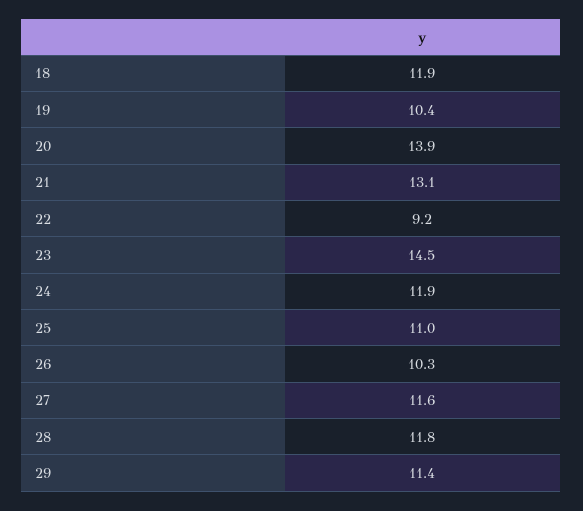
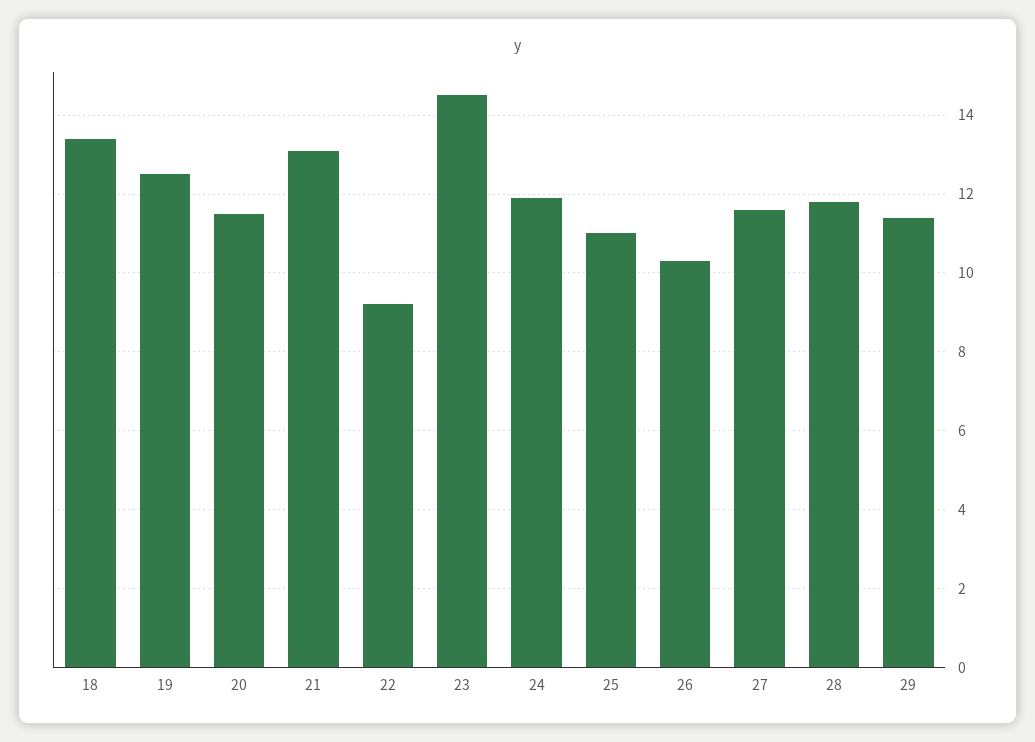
  {
-   "18": 11.9,
+   "18": 13.5,
-   "19": 10.4,
+   "19": 12.5,
-   "20": 13.9,
+   "20": 11.5,
    "21": 13.1,
    "22": 9.2,
    "23": 14.5,
    "24": 11.9,
    "25": 11,
    "26": 10.3,
    "27": 11.6,
    "28": 11.8,
    "29": 11.4
  }

